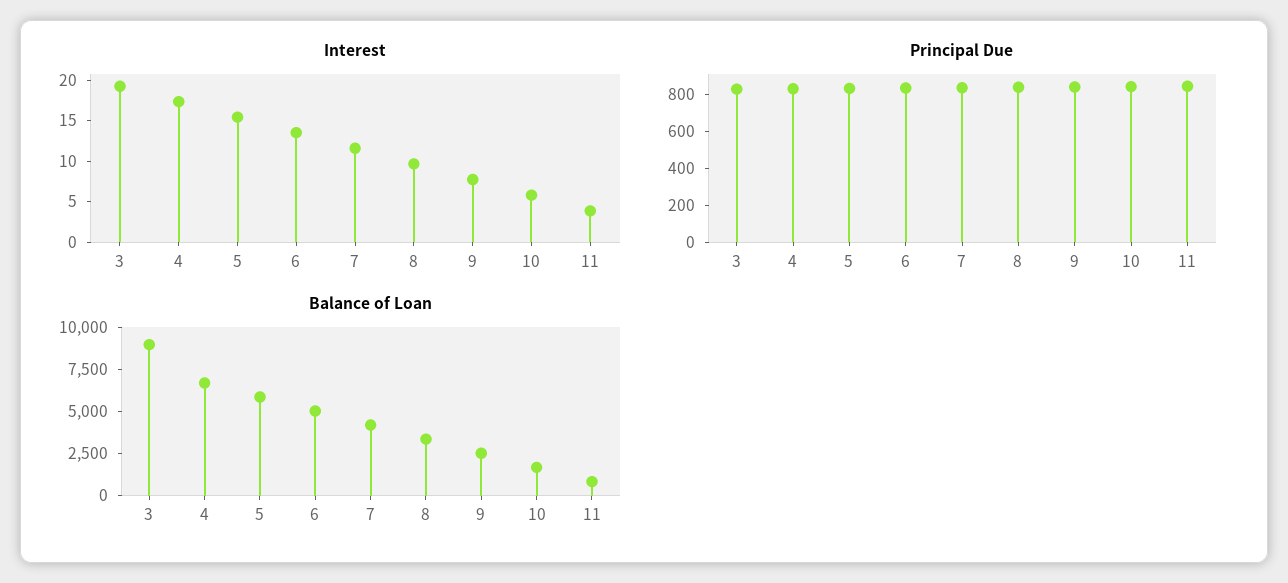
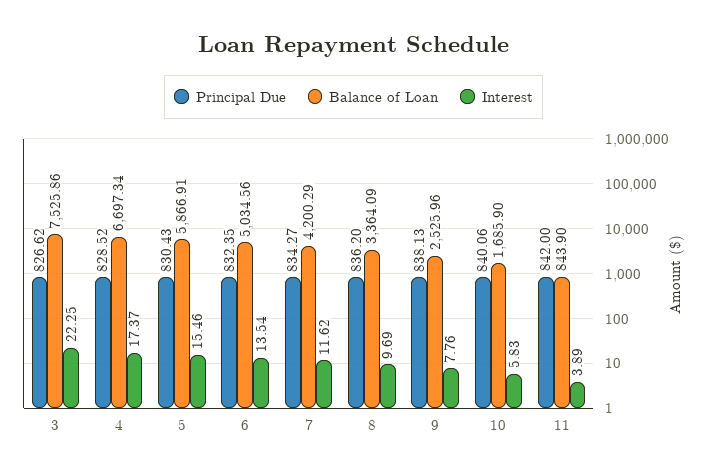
  {
    "Interest": {
-     "3": 19,
+     "3": 22.25,
      "4": 17.37,
      "5": 15.46,
      "6": 13.54,
      "7": 11.62,
      "8": 9.69,
      "9": 7.76,
      "10": 5.83,
      "11": 3.89
    },
    "Principal Due": {
      "3": 826.62,
      "4": 828.52,
      "5": 830.43,
      "6": 832.35,
      "7": 834.27,
      "8": 836.2,
      "9": 838.13,
      "10": 840.06,
      "11": 842
    },
    "Balance of Loan": {
-     "3": 9000,
+     "3": 7525.86,
      "4": 6697.34,
      "5": 5866.91,
      "6": 5034.56,
      "7": 4200.29,
      "8": 3364.09,
      "9": 2525.96,
      "10": 1685.9,
      "11": 843.9
    }
  }

